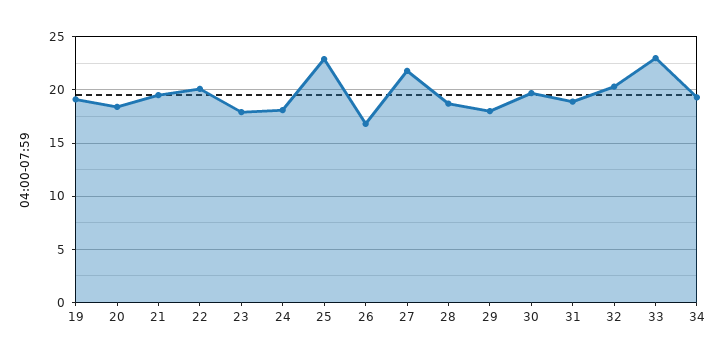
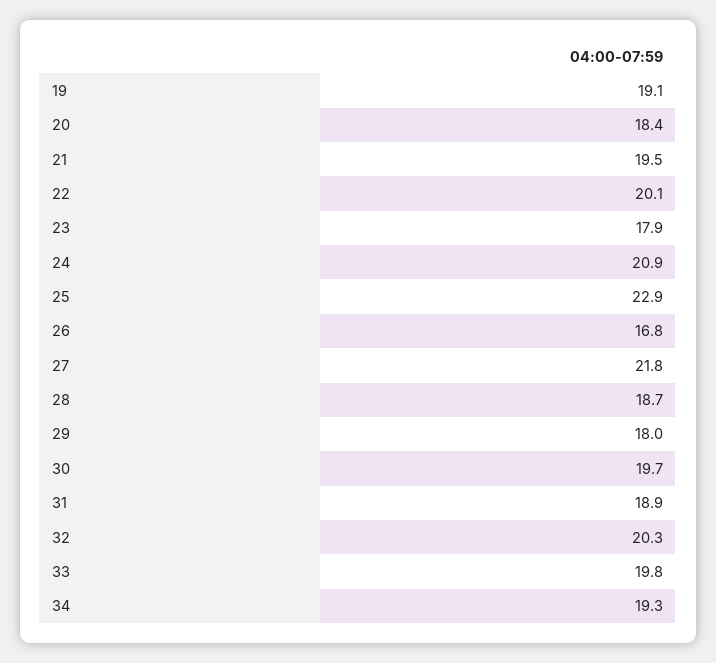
  {
    "19": 19.1,
    "20": 18.4,
    "21": 19.5,
    "22": 20.1,
    "23": 17.9,
-   "24": 18,
+   "24": 20.9,
    "25": 22.9,
    "26": 16.8,
    "27": 21.8,
    "28": 18.7,
    "29": 18,
    "30": 19.7,
    "31": 18.9,
    "32": 20.3,
-   "33": 23,
+   "33": 19.8,
    "34": 19.3
  }

